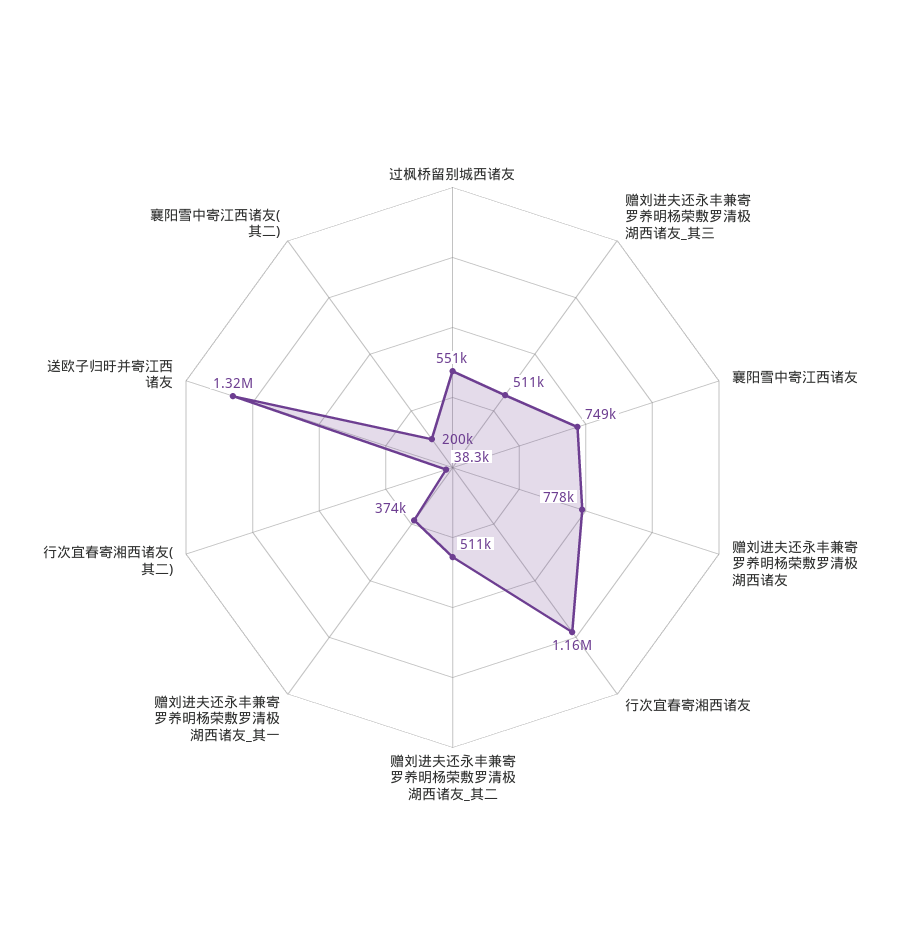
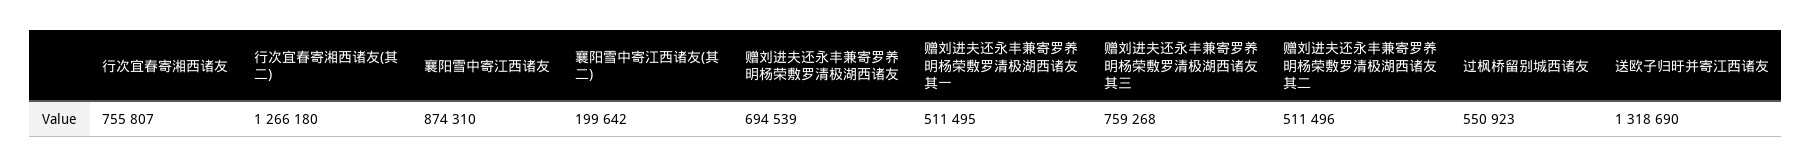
  {
    "过枫桥留别城西诸友": 550923,
-   "赠刘进夫还永丰兼寄罗养明杨荣敷罗清极湖西诸友_其三": 511000,
+   "赠刘进夫还永丰兼寄罗养明杨荣敷罗清极湖西诸友_其三": 759268,
-   "襄阳雪中寄江西诸友": 749000,
+   "襄阳雪中寄江西诸友": 874310,
-   "赠刘进夫还永丰兼寄罗养明杨荣敷罗清极湖西诸友": 778000,
+   "赠刘进夫还永丰兼寄罗养明杨荣敷罗清极湖西诸友": 694539,
-   "行次宜春寄湘西诸友": 1160000,
+   "行次宜春寄湘西诸友": 755807,
    "赠刘进夫还永丰兼寄罗养明杨荣敷罗清极湖西诸友_其二": 511496,
-   "赠刘进夫还永丰兼寄罗养明杨荣敷罗清极湖西诸友_其一": 374000,
+   "赠刘进夫还永丰兼寄罗养明杨荣敷罗清极湖西诸友_其一": 511495,
-   "行次宜春寄湘西诸友(其二)": 38300,
+   "行次宜春寄湘西诸友(其二)": 1266180,
    "送欧子归旴并寄江西诸友": 1318690,
    "襄阳雪中寄江西诸友(其二)": 199642
  }

